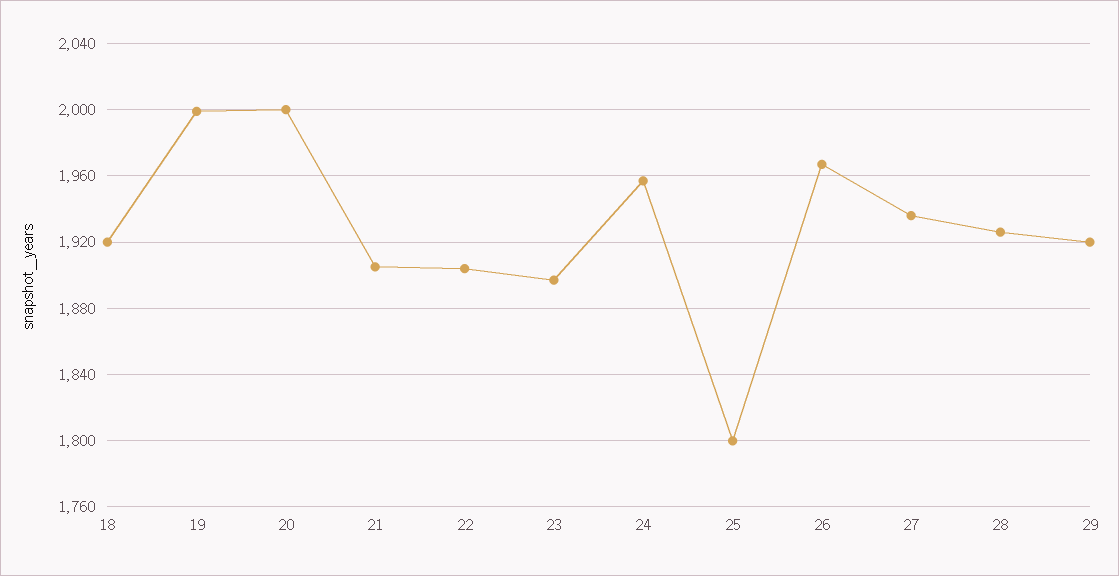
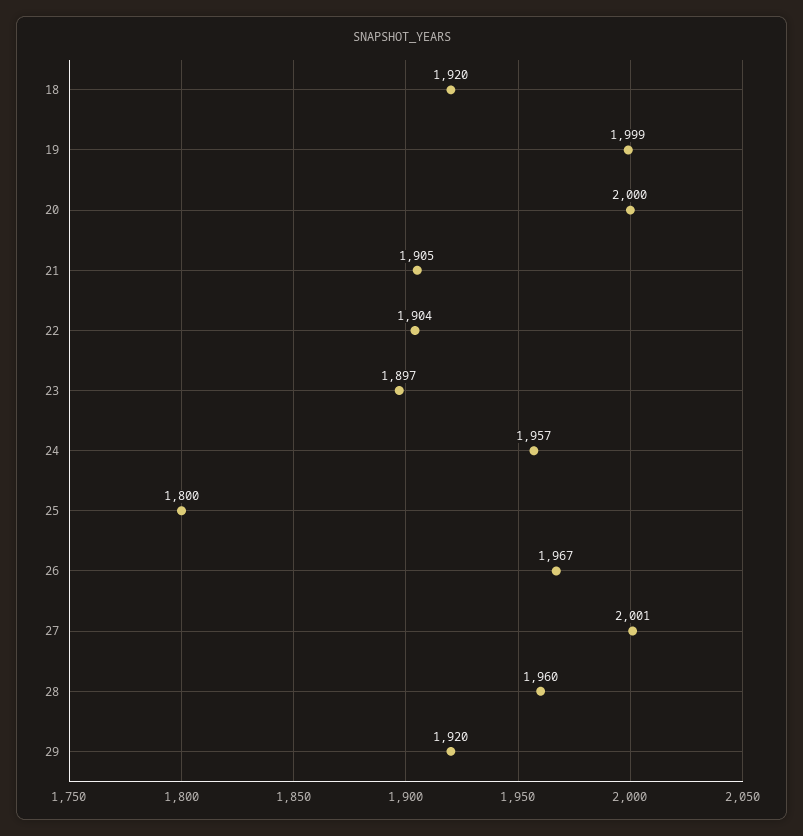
  {
    "18": 1920,
    "19": 1999,
    "20": 2000,
    "21": 1905,
    "22": 1904,
    "23": 1897,
    "24": 1957,
    "25": 1800,
    "26": 1967,
-   "27": 1935,
+   "27": 2001,
-   "28": 1925,
+   "28": 1960,
    "29": 1920
  }

